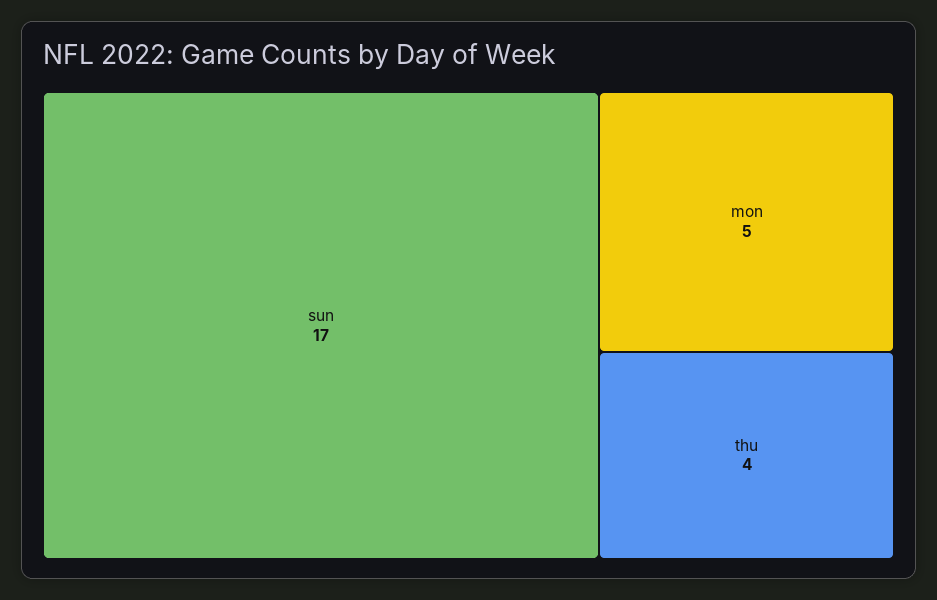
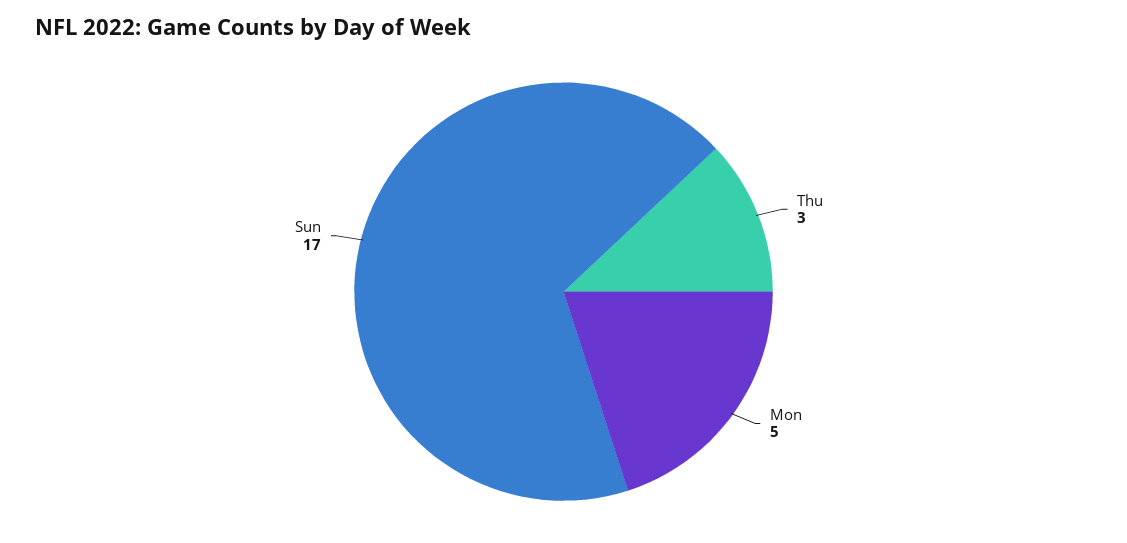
  {
    "sun": 17,
    "mon": 5,
-   "thu": 4
+   "thu": 3
  }

